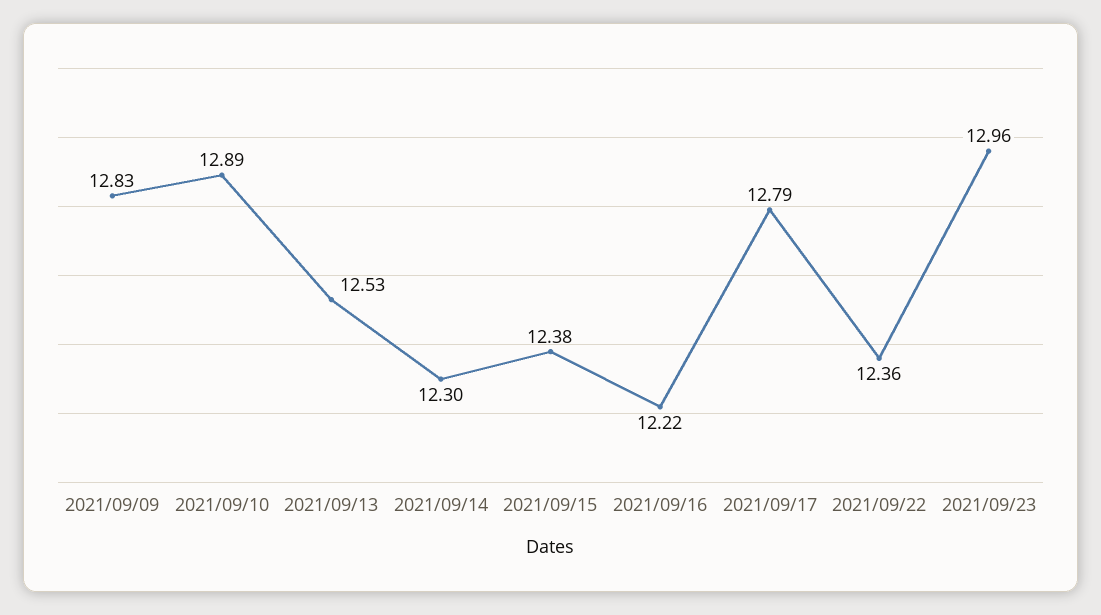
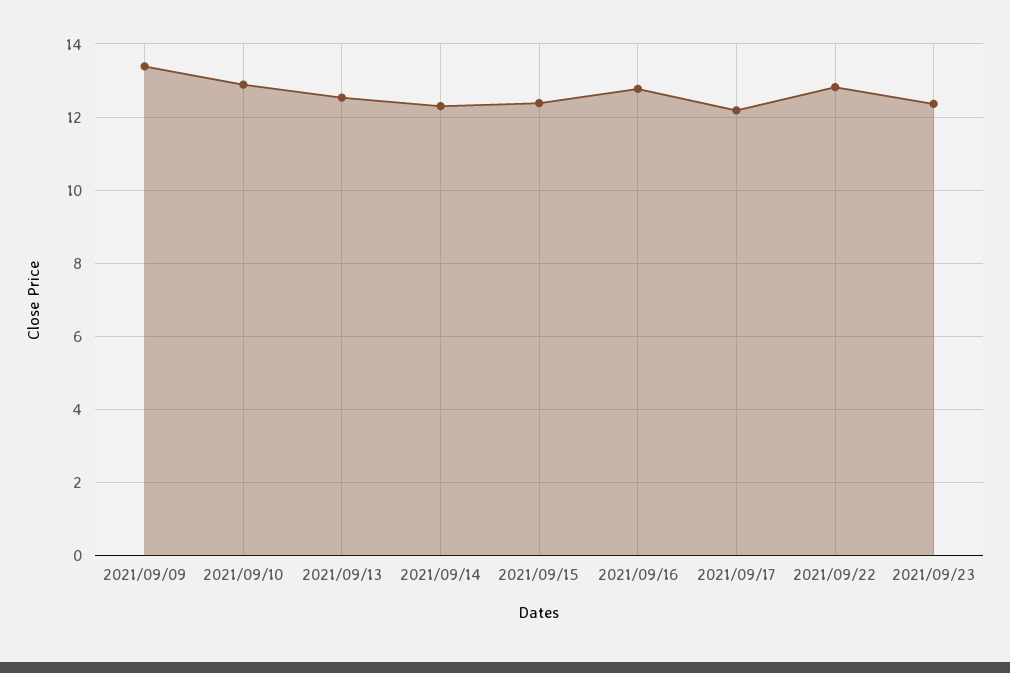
  {
-   "2021/09/09": 12.83,
+   "2021/09/09": 13.4,
    "2021/09/10": 12.89,
    "2021/09/13": 12.53,
    "2021/09/14": 12.3,
    "2021/09/15": 12.38,
-   "2021/09/16": 12.22,
+   "2021/09/16": 12.8,
-   "2021/09/17": 12.79,
+   "2021/09/17": 12.2,
-   "2021/09/22": 12.36,
+   "2021/09/22": 12.8,
-   "2021/09/23": 12.96
+   "2021/09/23": 12.4
  }

